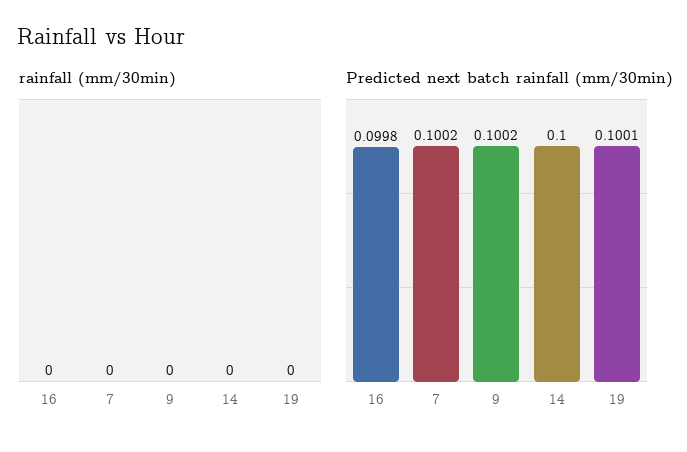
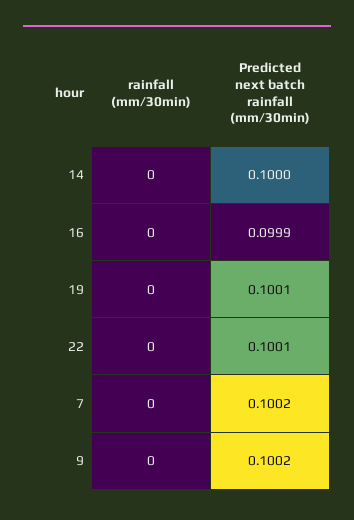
  {
    "rainfall (mm/30min)": {
      "16": 0,
      "7": 0,
      "9": 0,
      "14": 0,
-     "19": 0
+     "19": 0,
+     "22": 0
    },
    "Predicted next batch rainfall (mm/30min)": {
-     "16": 0.0998,
+     "16": 0.0999,
      "7": 0.1002,
      "9": 0.1002,
      "14": 0.1,
-     "19": 0.1001
+     "19": 0.1001,
+     "22": 0.1001
    }
  }

